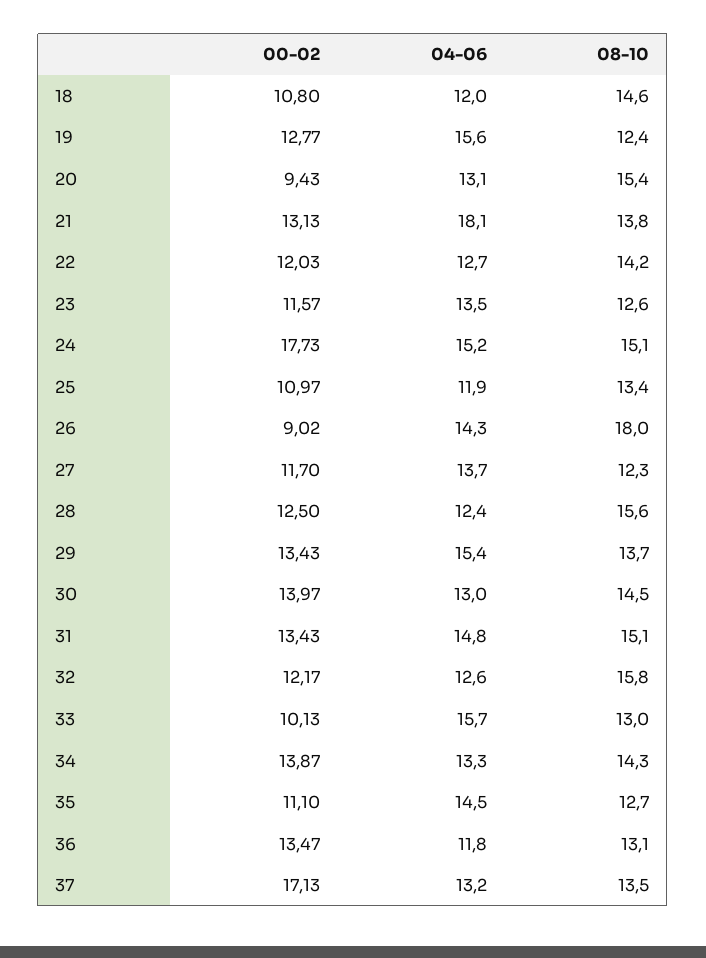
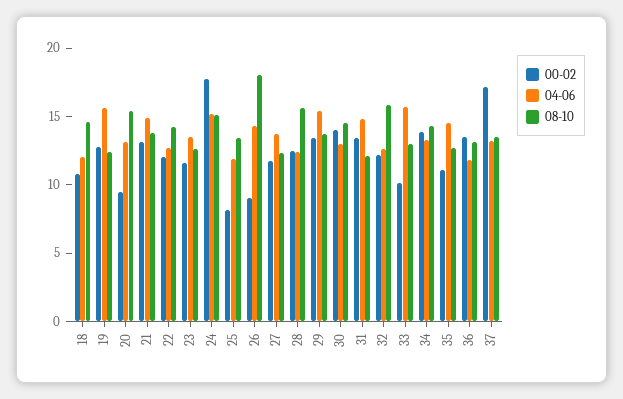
  {
    "00-02": {
      "18": 10.8,
      "19": 12.77,
      "20": 9.43,
      "21": 13.13,
      "22": 12.03,
      "23": 11.57,
      "24": 17.73,
-     "25": 10.97,
+     "25": 8,
      "26": 9.02,
      "27": 11.7,
      "28": 12.5,
      "29": 13.43,
      "30": 13.97,
      "31": 13.43,
      "32": 12.17,
      "33": 10.13,
      "34": 13.87,
      "35": 11.1,
      "36": 13.47,
      "37": 17.13
    },
    "04-06": {
      "18": 12,
      "19": 15.6,
      "20": 13.1,
-     "21": 18.1,
+     "21": 15,
      "22": 12.7,
      "23": 13.5,
      "24": 15.2,
      "25": 11.9,
      "26": 14.3,
      "27": 13.7,
      "28": 12.4,
      "29": 15.4,
      "30": 13,
      "31": 14.8,
      "32": 12.6,
      "33": 15.7,
      "34": 13.3,
      "35": 14.5,
      "36": 11.8,
      "37": 13.2
    },
    "08-10": {
      "18": 14.6,
      "19": 12.4,
      "20": 15.4,
      "21": 13.8,
      "22": 14.2,
      "23": 12.6,
      "24": 15.1,
      "25": 13.4,
      "26": 18,
      "27": 12.3,
      "28": 15.6,
      "29": 13.7,
      "30": 14.5,
-     "31": 15.1,
+     "31": 12,
      "32": 15.8,
      "33": 13,
      "34": 14.3,
      "35": 12.7,
      "36": 13.1,
      "37": 13.5
    }
  }

